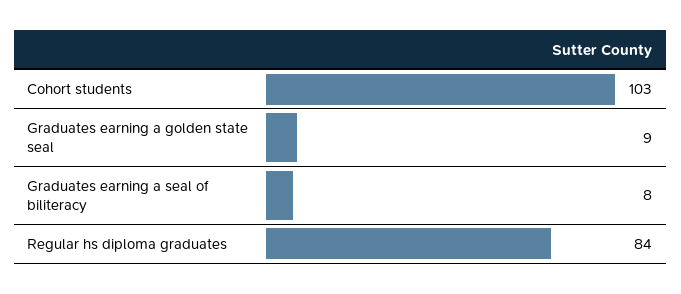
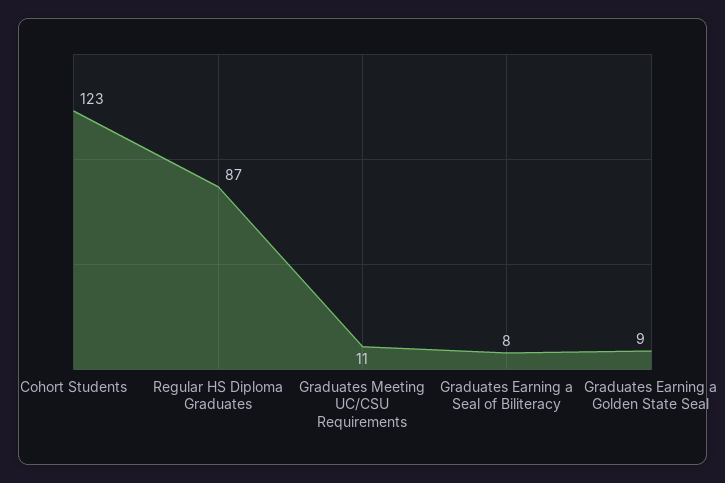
  {
-   "Cohort students": 103,
+   "Cohort students": 123,
    "Graduates earning a golden state seal": 9,
    "Graduates earning a seal of biliteracy": 8,
-   "Regular hs diploma graduates": 84
+   "Regular hs diploma graduates": 87,
+   "Graduates Meeting UC/CSU Requirements": 11
  }

